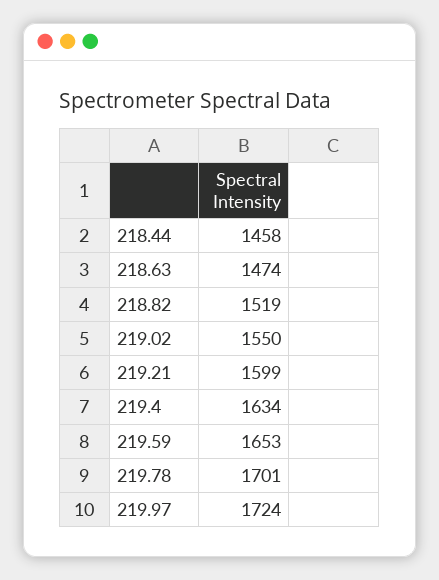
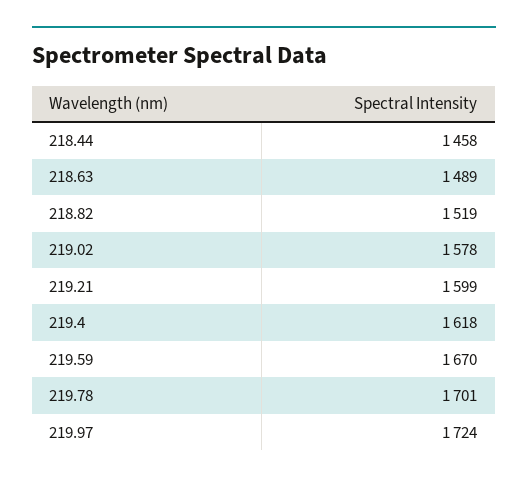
  {
    "218.44": 1458,
-   "218.63": 1474,
+   "218.63": 1489,
    "218.82": 1519,
-   "219.02": 1550,
+   "219.02": 1578,
    "219.21": 1599,
-   "219.4": 1634,
+   "219.4": 1618,
-   "219.59": 1653,
+   "219.59": 1670,
    "219.78": 1701,
    "219.97": 1724
  }

